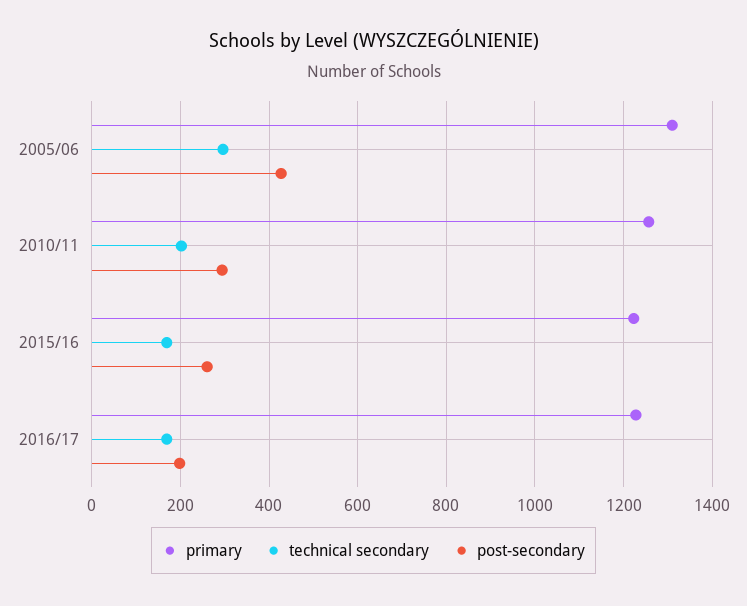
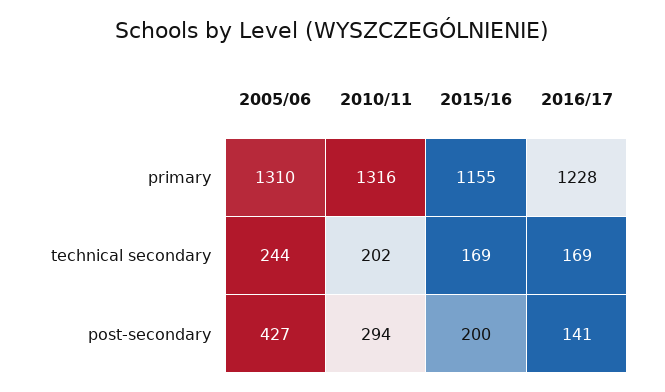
  {
    "primary": {
      "2005/06": 1310,
-     "2010/11": 1260,
+     "2010/11": 1316,
-     "2015/16": 1220,
+     "2015/16": 1155,
      "2016/17": 1228
    },
    "technical secondary": {
-     "2005/06": 300,
+     "2005/06": 244,
      "2010/11": 202,
      "2015/16": 169,
      "2016/17": 169
    },
    "post-secondary": {
      "2005/06": 427,
      "2010/11": 294,
-     "2015/16": 260,
+     "2015/16": 200,
-     "2016/17": 200
+     "2016/17": 141
    }
  }

